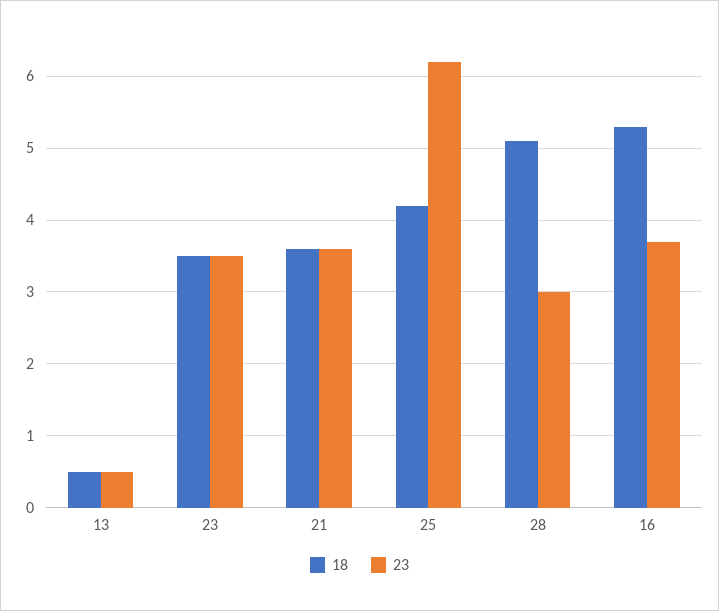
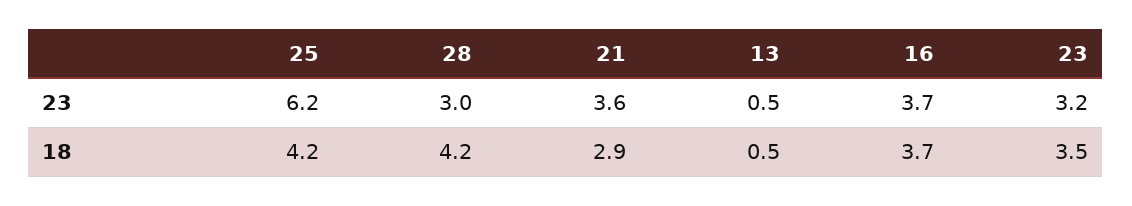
  {
    "18": {
      "13": 0.5,
      "23": 3.5,
-     "21": 3.6,
+     "21": 2.9,
      "25": 4.2,
-     "28": 5.1,
+     "28": 4.2,
-     "16": 5.3
+     "16": 3.7
    },
    "23": {
      "13": 0.5,
-     "23": 3.5,
+     "23": 3.2,
      "21": 3.6,
      "25": 6.2,
      "28": 3,
      "16": 3.7
    }
  }

